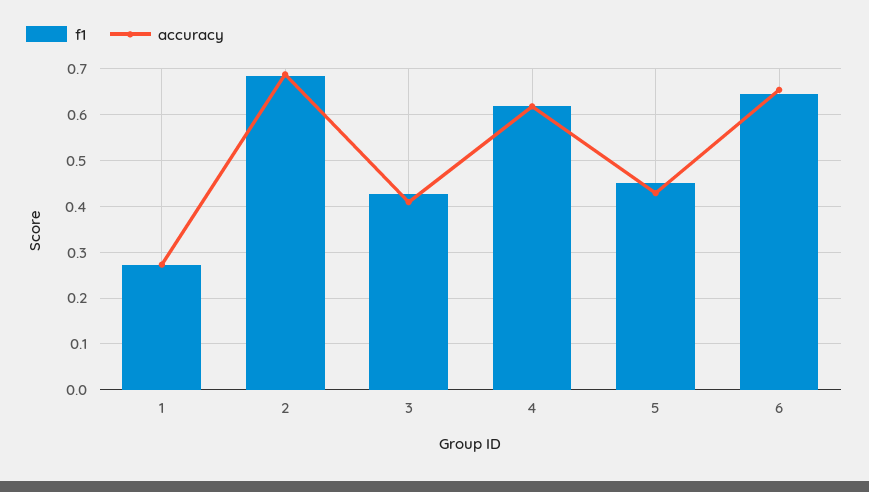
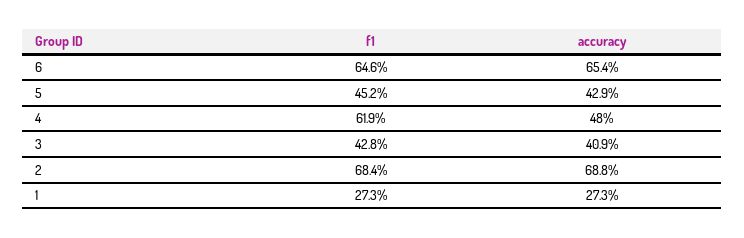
  {
    "f1": {
      "1": 0.273,
      "2": 0.684,
      "3": 0.428,
      "4": 0.619,
      "5": 0.452,
      "6": 0.646
    },
    "accuracy": {
      "1": 0.273,
      "2": 0.688,
      "3": 0.409,
-     "4": 0.62,
+     "4": 0.48,
      "5": 0.429,
      "6": 0.654
    }
  }

